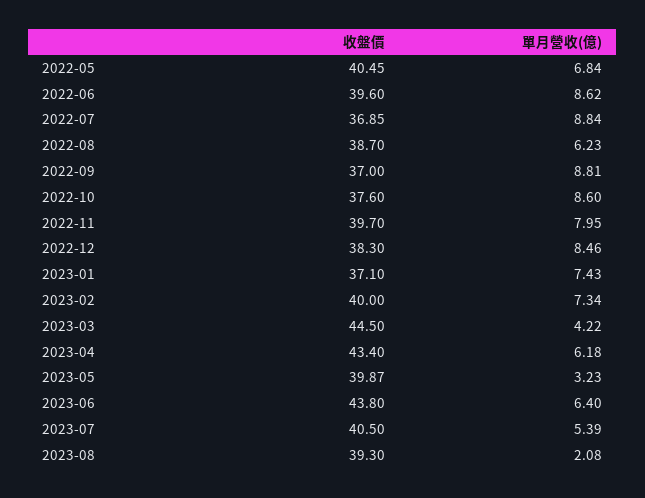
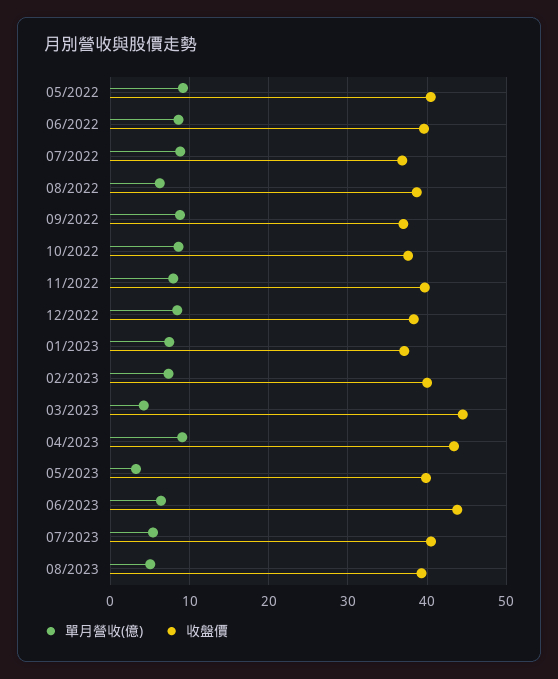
  {
    "收盤價": {
      "2022-05": 40.45,
      "2022-06": 39.6,
      "2022-07": 36.85,
      "2022-08": 38.7,
      "2022-09": 37,
      "2022-10": 37.6,
      "2022-11": 39.7,
      "2022-12": 38.3,
      "2023-01": 37.1,
      "2023-02": 40,
      "2023-03": 44.5,
      "2023-04": 43.4,
      "2023-05": 39.87,
      "2023-06": 43.8,
      "2023-07": 40.5,
      "2023-08": 39.3
    },
    "單月營收(億)": {
-     "2022-05": 6.84,
+     "2022-05": 9,
      "2022-06": 8.62,
      "2022-07": 8.84,
      "2022-08": 6.23,
      "2022-09": 8.81,
      "2022-10": 8.6,
      "2022-11": 7.95,
      "2022-12": 8.46,
      "2023-01": 7.43,
      "2023-02": 7.34,
      "2023-03": 4.22,
-     "2023-04": 6.18,
+     "2023-04": 9,
      "2023-05": 3.23,
      "2023-06": 6.4,
      "2023-07": 5.39,
-     "2023-08": 2.08
+     "2023-08": 5
    }
  }

